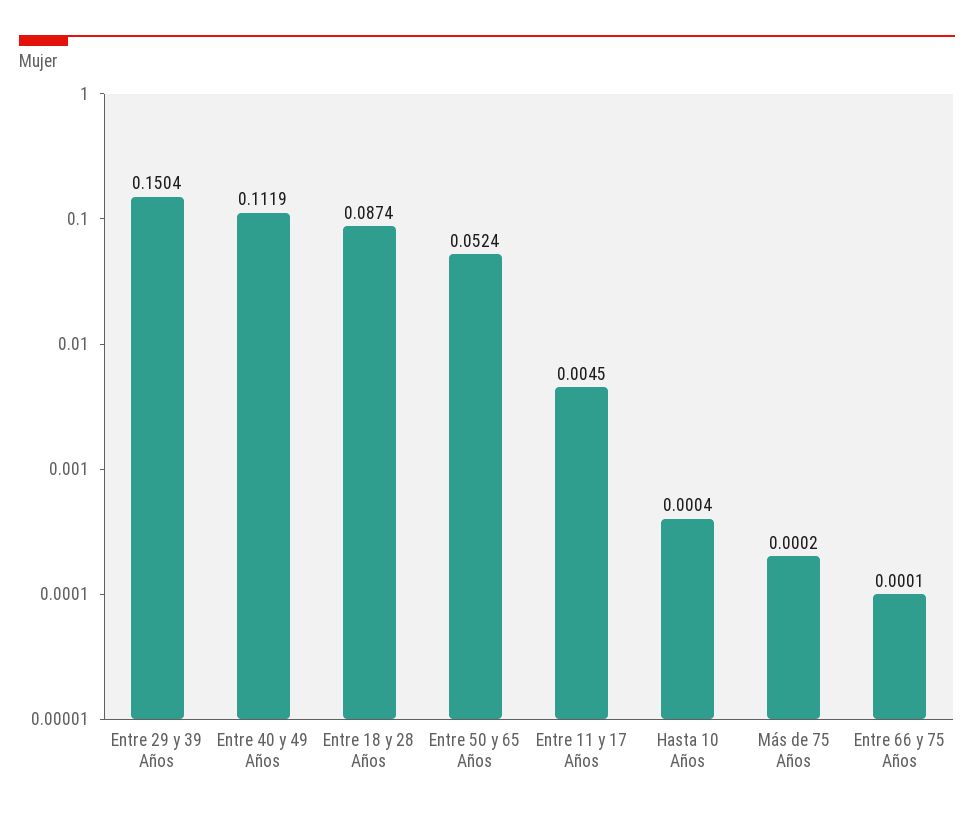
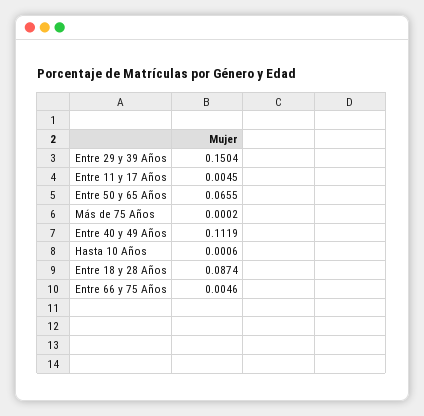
  {
    "Entre 29 y 39 Años": 0.1504,
    "Entre 40 y 49 Años": 0.1119,
    "Entre 18 y 28 Años": 0.0874,
-   "Entre 50 y 65 Años": 0.0524,
+   "Entre 50 y 65 Años": 0.0655,
    "Entre 11 y 17 Años": 0.0045,
-   "Hasta 10 Años": 0.0004,
+   "Hasta 10 Años": 0.0006,
    "Más de 75 Años": 0.0002,
-   "Entre 66 y 75 Años": 0.0001
+   "Entre 66 y 75 Años": 0.0046
  }

